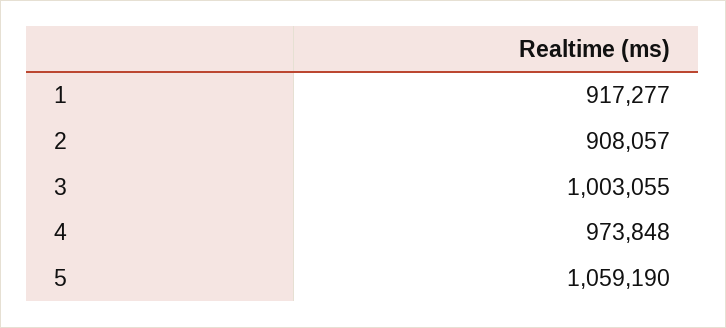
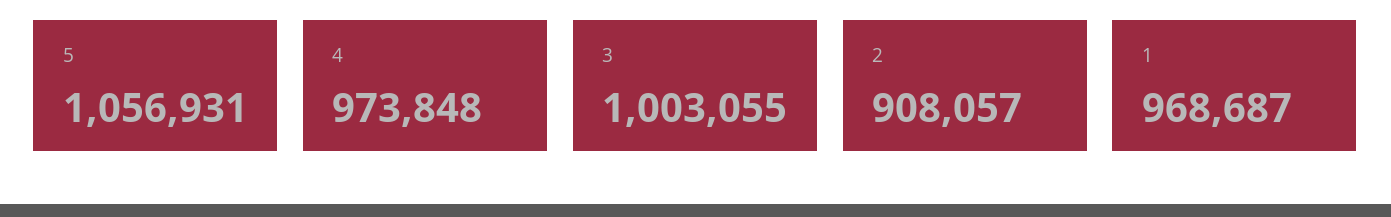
  {
-   "1": 917277,
+   "1": 968687,
    "2": 908057,
    "3": 1003055,
    "4": 973848,
-   "5": 1059190
+   "5": 1056931
  }

